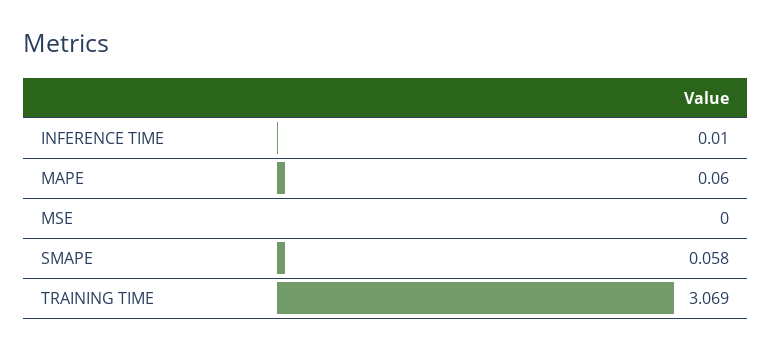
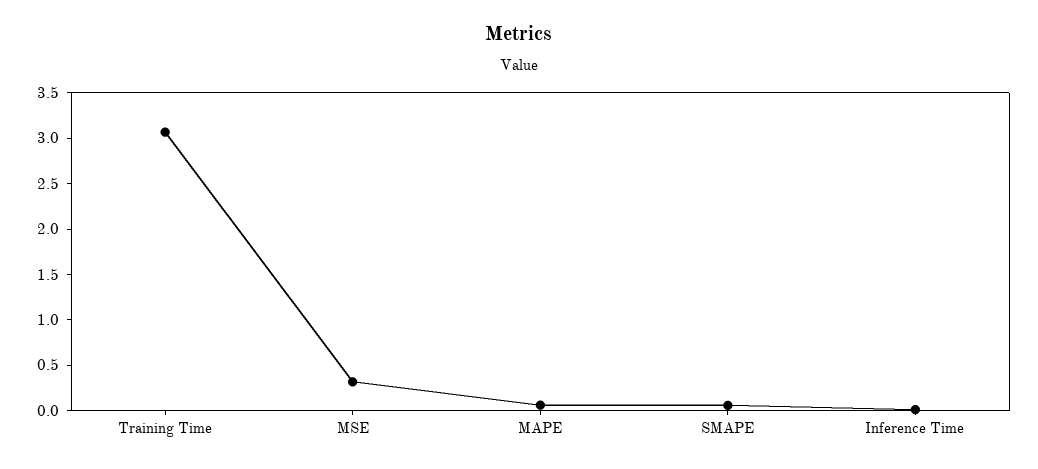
  {
    "INFERENCE TIME": 0.01,
    "MAPE": 0.06,
-   "MSE": 0,
+   "MSE": 0.3,
    "SMAPE": 0.058,
    "TRAINING TIME": 3.069
  }

